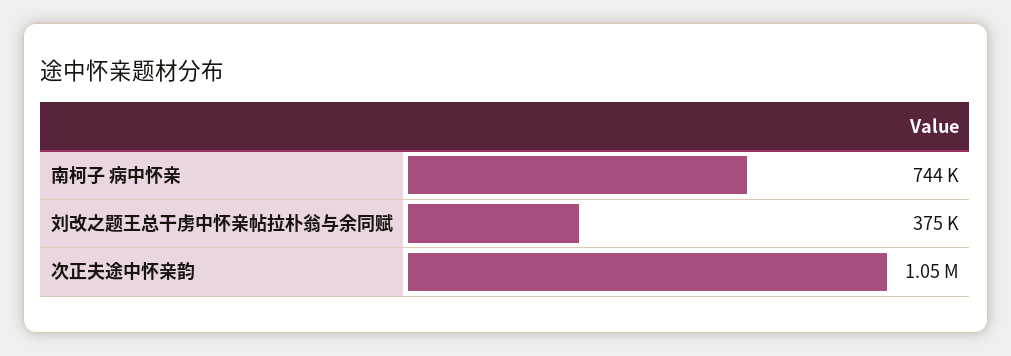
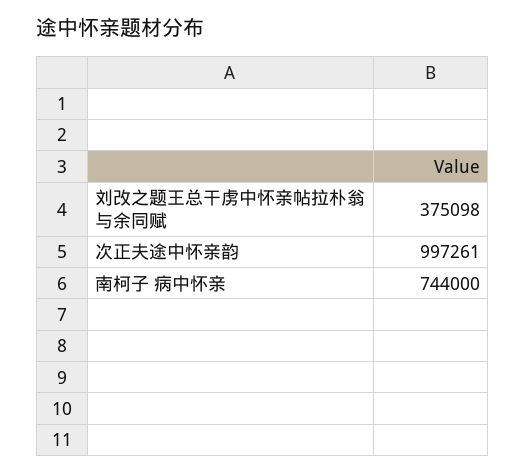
  {
    "南柯子 病中怀亲": 744000,
    "刘改之题王总干虏中怀亲帖拉朴翁与余同赋": 375098,
-   "次正夫途中怀亲韵": 1050000
+   "次正夫途中怀亲韵": 997261
  }

